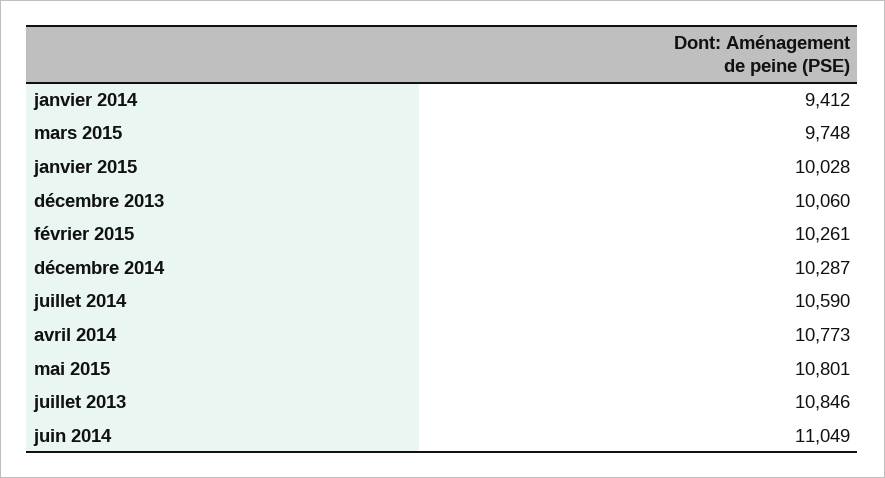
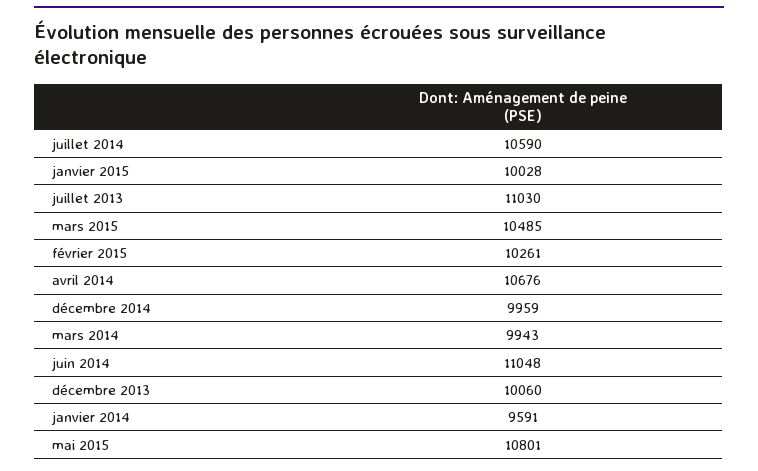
  {
-   "janvier 2014": 9412,
+   "janvier 2014": 9591,
-   "mars 2015": 9748,
+   "mars 2015": 10485,
    "janvier 2015": 10028,
    "décembre 2013": 10060,
    "février 2015": 10261,
-   "décembre 2014": 10287,
+   "décembre 2014": 9959,
    "juillet 2014": 10590,
-   "avril 2014": 10773,
+   "avril 2014": 10676,
    "mai 2015": 10801,
-   "juillet 2013": 10846,
+   "juillet 2013": 11030,
-   "juin 2014": 11049
+   "juin 2014": 11048,
+   "mars 2014": 9943
  }

